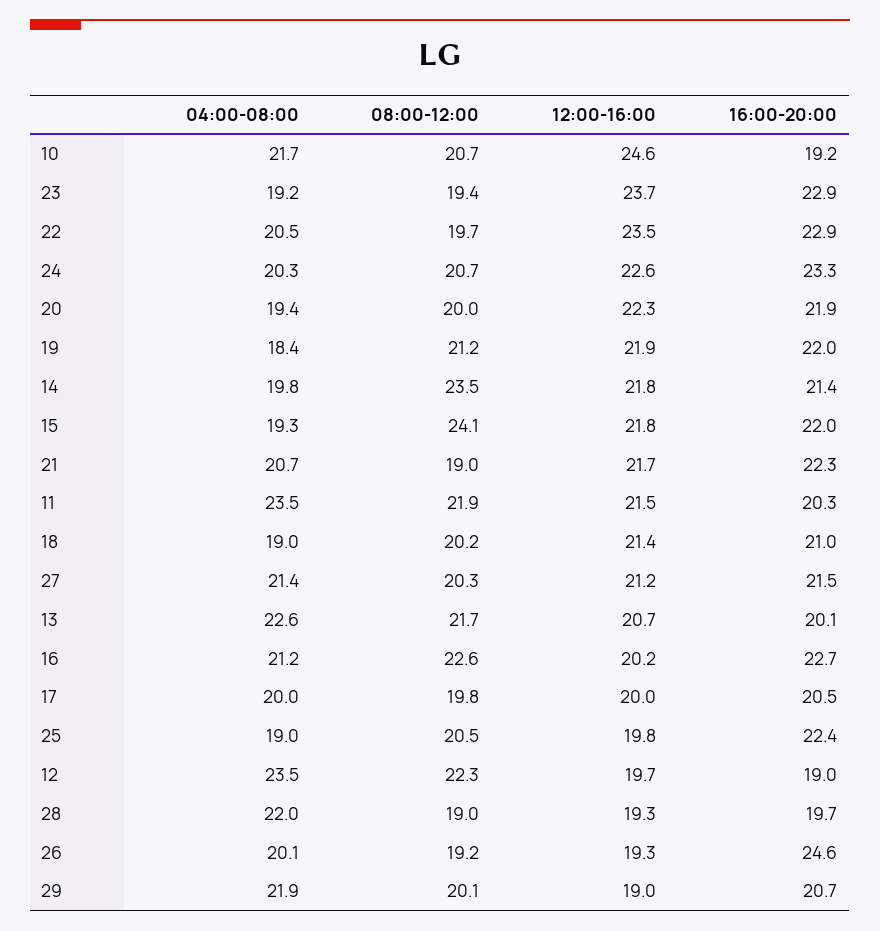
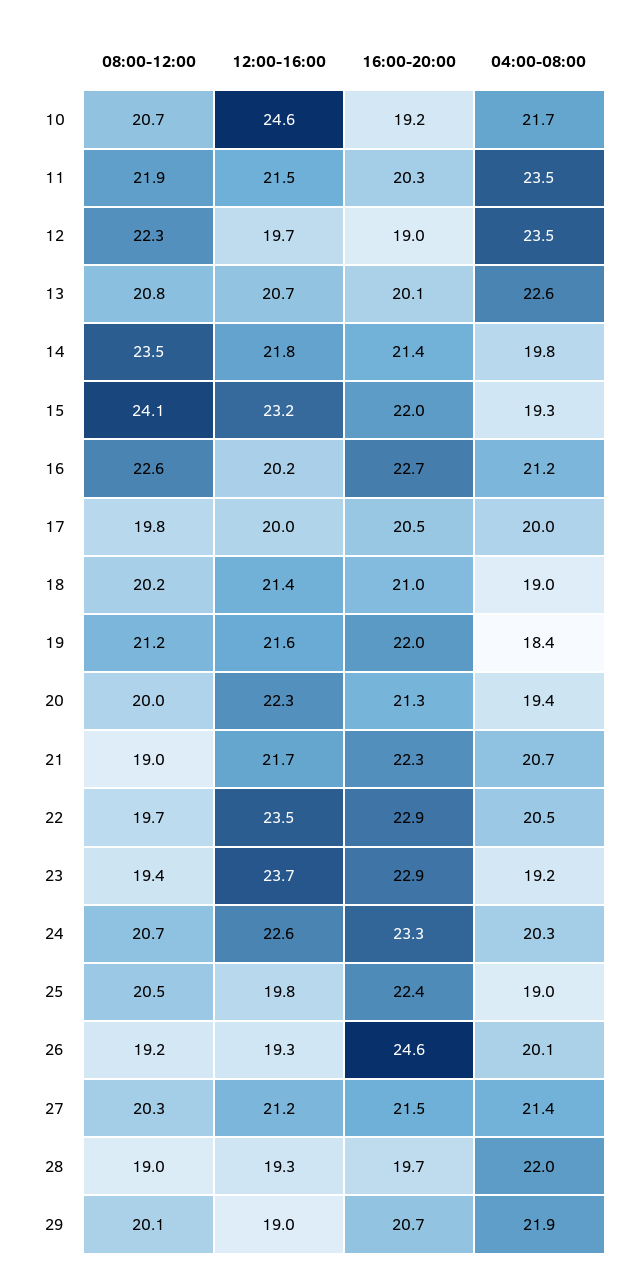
  {
    "04:00-08:00": {
      "10": 21.7,
      "23": 19.2,
      "22": 20.5,
      "24": 20.3,
      "20": 19.4,
      "19": 18.4,
      "14": 19.8,
      "15": 19.3,
      "21": 20.7,
      "11": 23.5,
      "18": 19,
      "27": 21.4,
      "13": 22.6,
      "16": 21.2,
      "17": 20,
      "25": 19,
      "12": 23.5,
      "28": 22,
      "26": 20.1,
      "29": 21.9
    },
    "08:00-12:00": {
      "10": 20.7,
      "23": 19.4,
      "22": 19.7,
      "24": 20.7,
      "20": 20,
      "19": 21.2,
      "14": 23.5,
      "15": 24.1,
      "21": 19,
      "11": 21.9,
      "18": 20.2,
      "27": 20.3,
-     "13": 21.7,
+     "13": 20.8,
      "16": 22.6,
      "17": 19.8,
      "25": 20.5,
      "12": 22.3,
      "28": 19,
      "26": 19.2,
      "29": 20.1
    },
    "12:00-16:00": {
      "10": 24.6,
      "23": 23.7,
      "22": 23.5,
      "24": 22.6,
      "20": 22.3,
-     "19": 21.9,
+     "19": 21.6,
      "14": 21.8,
-     "15": 21.8,
+     "15": 23.2,
      "21": 21.7,
      "11": 21.5,
      "18": 21.4,
      "27": 21.2,
      "13": 20.7,
      "16": 20.2,
      "17": 20,
      "25": 19.8,
      "12": 19.7,
      "28": 19.3,
      "26": 19.3,
      "29": 19
    },
    "16:00-20:00": {
      "10": 19.2,
      "23": 22.9,
      "22": 22.9,
      "24": 23.3,
-     "20": 21.9,
+     "20": 21.3,
      "19": 22,
      "14": 21.4,
      "15": 22,
      "21": 22.3,
      "11": 20.3,
      "18": 21,
      "27": 21.5,
      "13": 20.1,
      "16": 22.7,
      "17": 20.5,
      "25": 22.4,
      "12": 19,
      "28": 19.7,
      "26": 24.6,
      "29": 20.7
    }
  }

